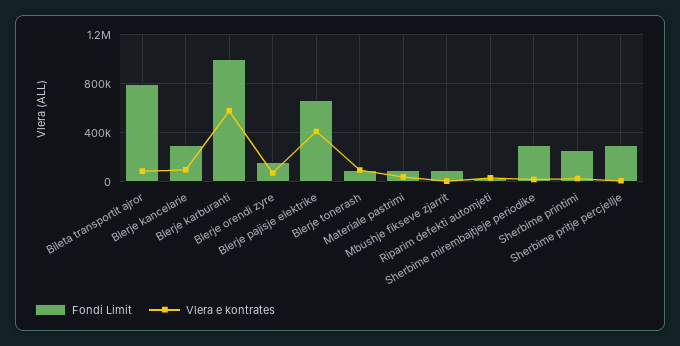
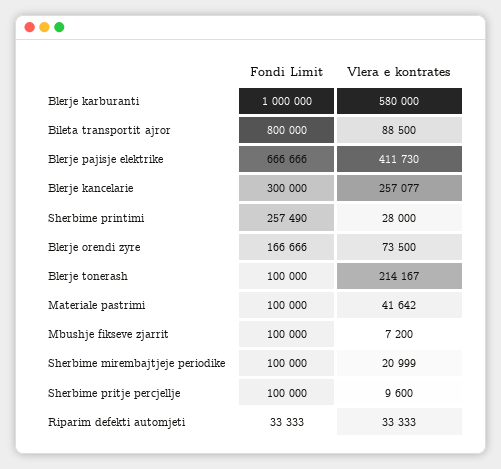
  {
    "Fondi Limit": {
      "Bileta transportit ajror": 800000,
      "Blerje kancelarie": 300000,
      "Blerje karburanti": 1000000,
      "Blerje orendi zyre": 166666,
      "Blerje pajisje elektrike": 666666,
      "Blerje tonerash": 100000,
      "Materiale pastrimi": 100000,
      "Mbushje fikseve zjarrit": 100000,
      "Riparim defekti automjeti": 33333,
-     "Sherbime mirembajtjeje periodike": 300000,
+     "Sherbime mirembajtjeje periodike": 100000,
      "Sherbime printimi": 257490,
-     "Sherbime pritje percjellje": 300000
+     "Sherbime pritje percjellje": 100000
    },
    "Vlera e kontrates": {
      "Bileta transportit ajror": 88500,
-     "Blerje kancelarie": 100000,
+     "Blerje kancelarie": 257077,
      "Blerje karburanti": 580000,
      "Blerje orendi zyre": 73500,
      "Blerje pajisje elektrike": 411730,
-     "Blerje tonerash": 100000,
+     "Blerje tonerash": 214167,
      "Materiale pastrimi": 41642,
      "Mbushje fikseve zjarrit": 7200,
      "Riparim defekti automjeti": 33333,
      "Sherbime mirembajtjeje periodike": 20999,
      "Sherbime printimi": 28000,
      "Sherbime pritje percjellje": 9600
    }
  }

